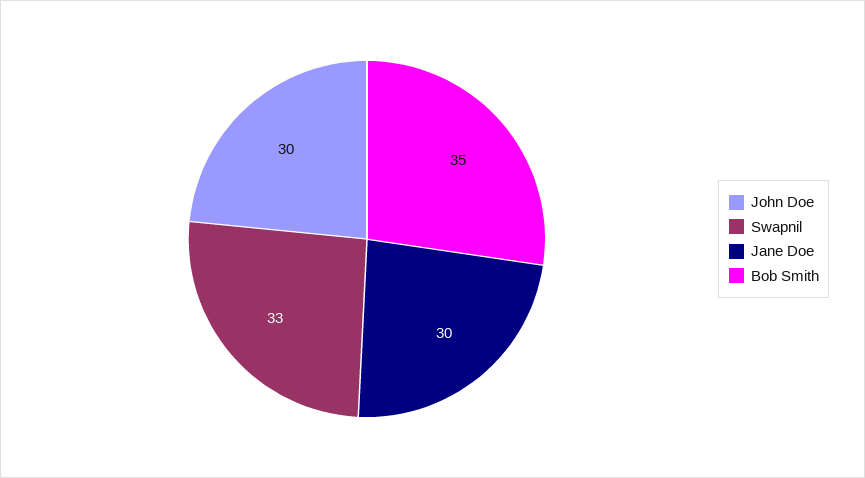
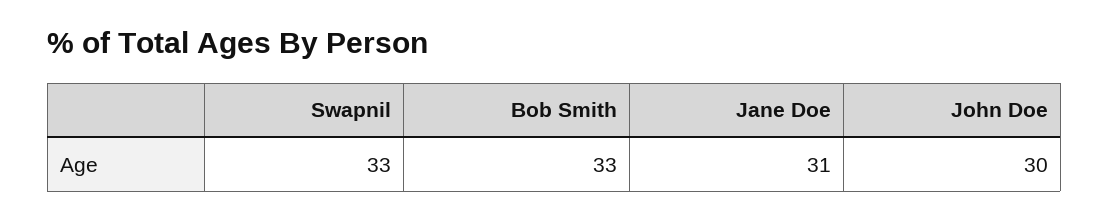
  {
    "John Doe": 30,
    "Swapnil": 33,
-   "Jane Doe": 30,
+   "Jane Doe": 31,
-   "Bob Smith": 35
+   "Bob Smith": 33
  }

